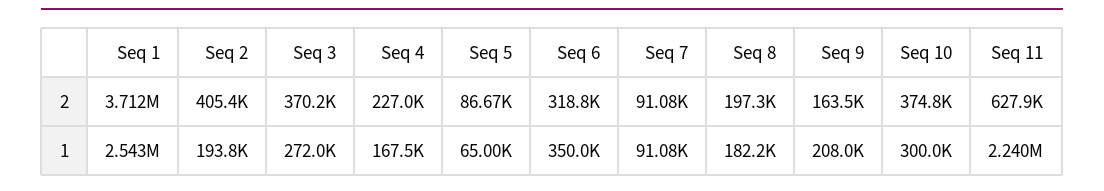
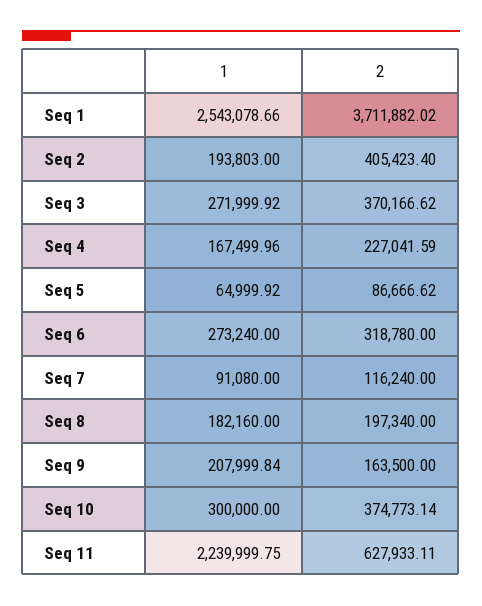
  {
    "Seq 1": {
      "2": 3711882.02,
      "1": 2543078.66
    },
    "Seq 2": {
      "2": 405423.4,
      "1": 193803
    },
    "Seq 3": {
      "2": 370166.62,
      "1": 271999.92
    },
    "Seq 4": {
      "2": 227041.59,
      "1": 167499.96
    },
    "Seq 5": {
      "2": 86666.62,
      "1": 64999.92
    },
    "Seq 6": {
      "2": 318780,
-     "1": 350000
+     "1": 273240
    },
    "Seq 7": {
-     "2": 91080,
+     "2": 116240,
      "1": 91080
    },
    "Seq 8": {
      "2": 197340,
      "1": 182160
    },
    "Seq 9": {
      "2": 163500,
      "1": 207999.84
    },
    "Seq 10": {
      "2": 374773.14,
      "1": 300000
    },
    "Seq 11": {
      "2": 627933.11,
      "1": 2239999.75
    }
  }

